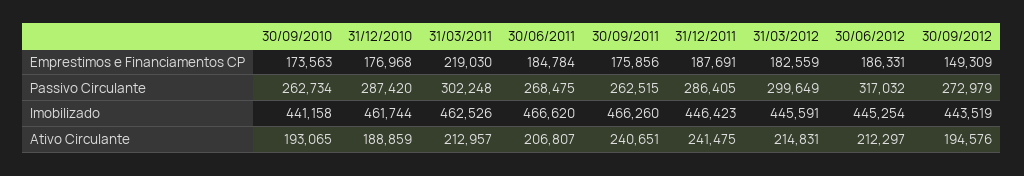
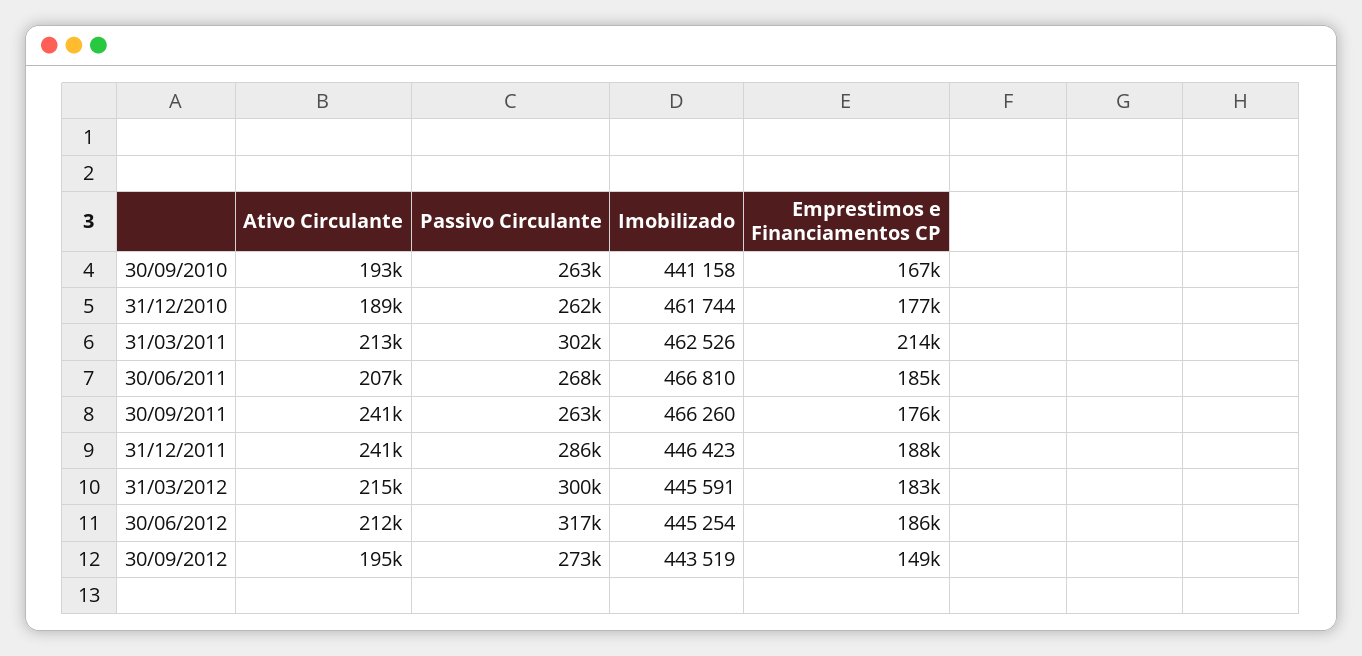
  {
    "30/09/2010": {
-     "Emprestimos e Financiamentos CP": 173563,
+     "Emprestimos e Financiamentos CP": 167000,
      "Passivo Circulante": 262734,
      "Imobilizado": 441158,
      "Ativo Circulante": 193065
    },
    "31/12/2010": {
      "Emprestimos e Financiamentos CP": 176968,
-     "Passivo Circulante": 287420,
+     "Passivo Circulante": 262000,
      "Imobilizado": 461744,
      "Ativo Circulante": 188859
    },
    "31/03/2011": {
-     "Emprestimos e Financiamentos CP": 219030,
+     "Emprestimos e Financiamentos CP": 214000,
      "Passivo Circulante": 302248,
      "Imobilizado": 462526,
      "Ativo Circulante": 212957
    },
    "30/06/2011": {
      "Emprestimos e Financiamentos CP": 184784,
      "Passivo Circulante": 268475,
-     "Imobilizado": 466620,
+     "Imobilizado": 466810,
      "Ativo Circulante": 206807
    },
    "30/09/2011": {
      "Emprestimos e Financiamentos CP": 175856,
      "Passivo Circulante": 262515,
      "Imobilizado": 466260,
      "Ativo Circulante": 240651
    },
    "31/12/2011": {
      "Emprestimos e Financiamentos CP": 187691,
      "Passivo Circulante": 286405,
      "Imobilizado": 446423,
      "Ativo Circulante": 241475
    },
    "31/03/2012": {
      "Emprestimos e Financiamentos CP": 182559,
      "Passivo Circulante": 299649,
      "Imobilizado": 445591,
      "Ativo Circulante": 214831
    },
    "30/06/2012": {
      "Emprestimos e Financiamentos CP": 186331,
      "Passivo Circulante": 317032,
      "Imobilizado": 445254,
      "Ativo Circulante": 212297
    },
    "30/09/2012": {
      "Emprestimos e Financiamentos CP": 149309,
      "Passivo Circulante": 272979,
      "Imobilizado": 443519,
      "Ativo Circulante": 194576
    }
  }

